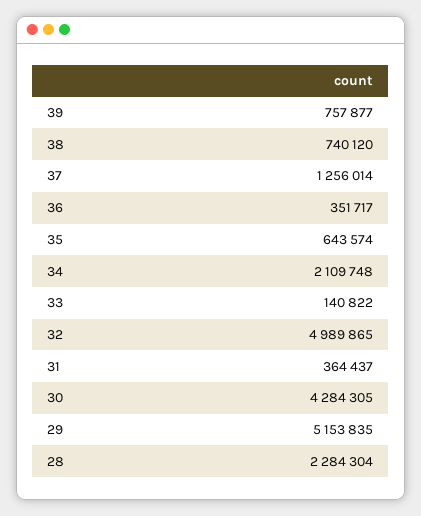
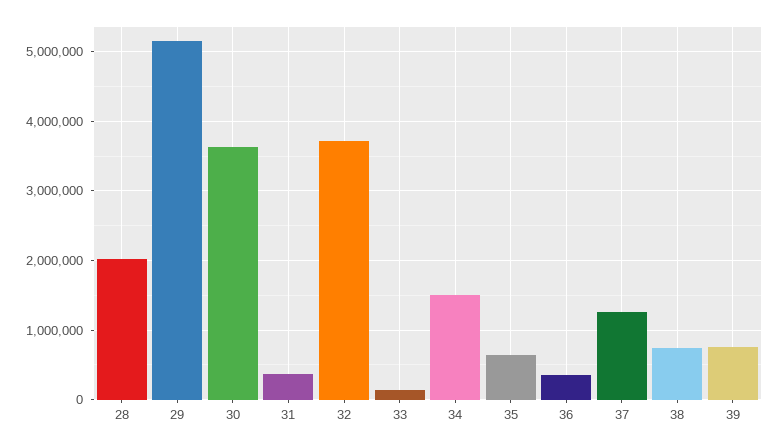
  {
    "39": 757877,
    "38": 740120,
    "37": 1256014,
    "36": 351717,
    "35": 643574,
-   "34": 2109748,
+   "34": 1500000,
    "33": 140822,
-   "32": 4989865,
+   "32": 3700000,
    "31": 364437,
-   "30": 4284305,
+   "30": 3600000,
    "29": 5153835,
-   "28": 2284304
+   "28": 2000000
  }

